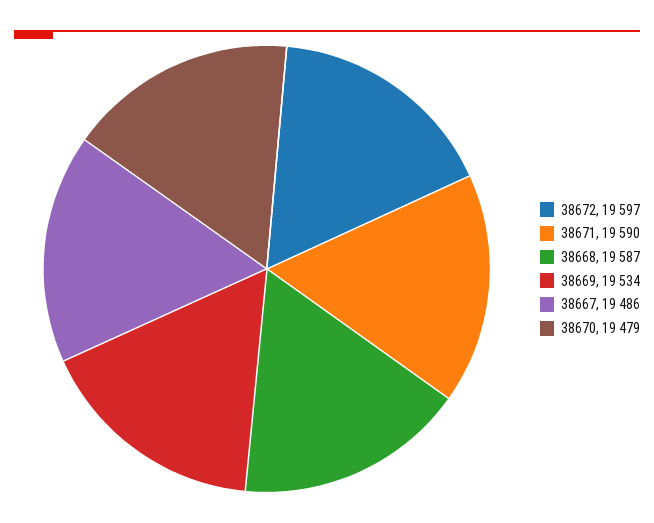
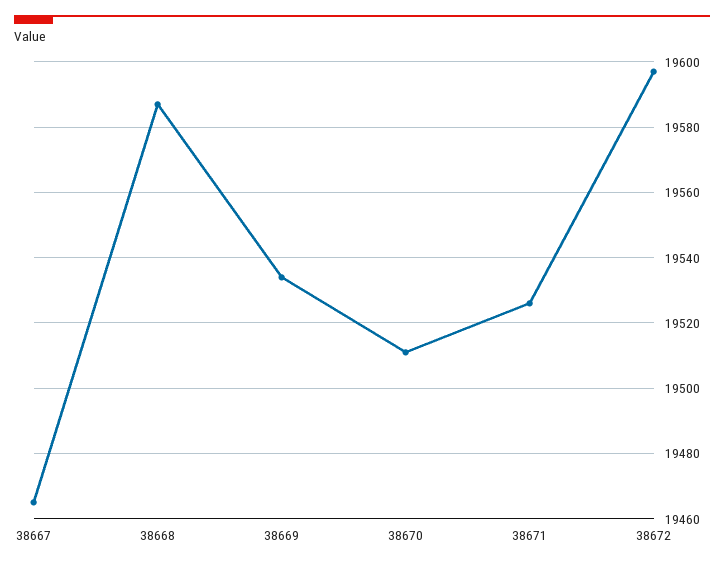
  {
    "38672": 19597,
-   "38671": 19590,
+   "38671": 19525,
    "38668": 19587,
    "38669": 19534,
-   "38667": 19486,
+   "38667": 19465,
-   "38670": 19479
+   "38670": 19510
  }

